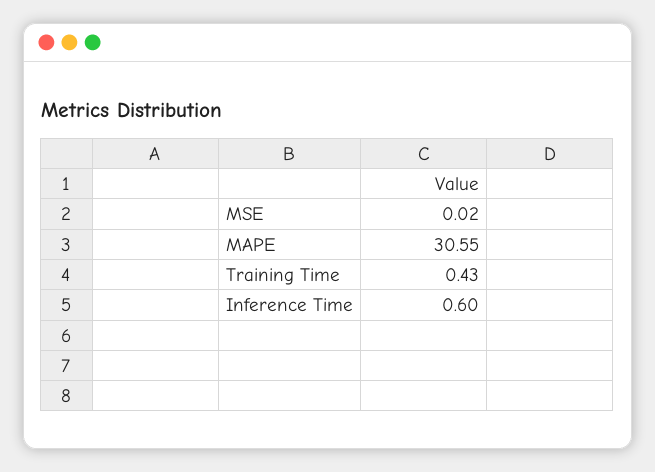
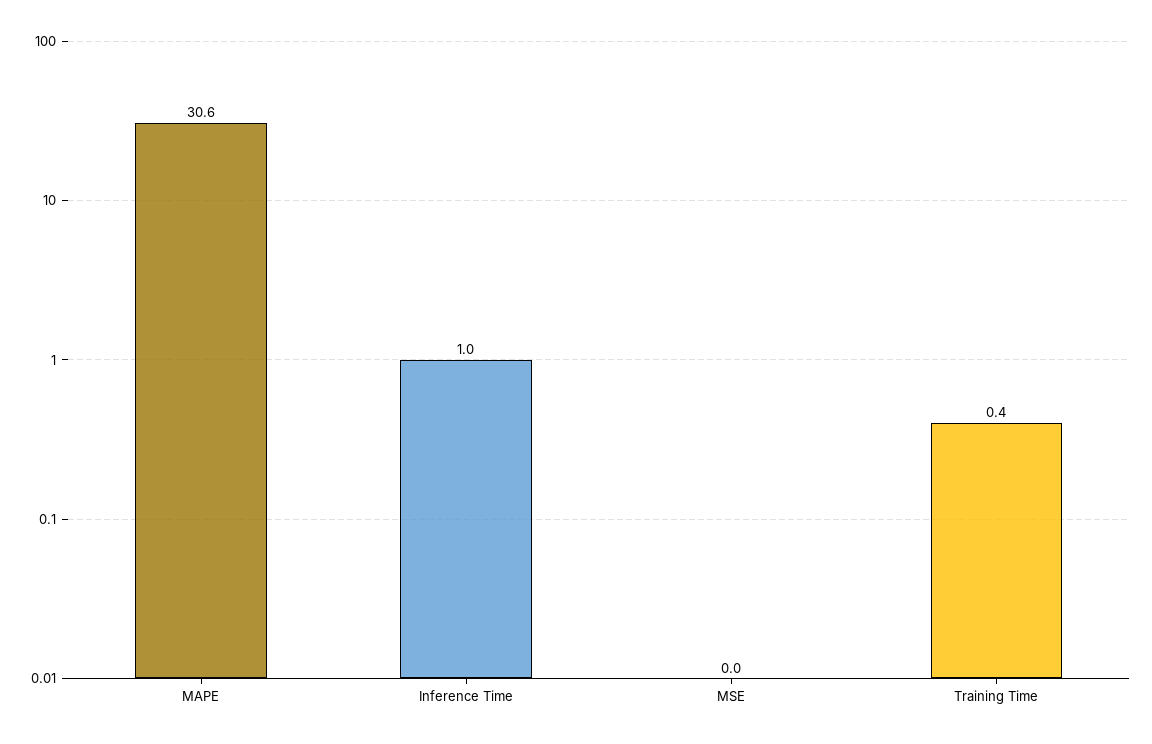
  {
    "MSE": 0.02,
    "MAPE": 30.55,
    "Training Time": 0.43,
-   "Inference Time": 0.6
+   "Inference Time": 1
  }

